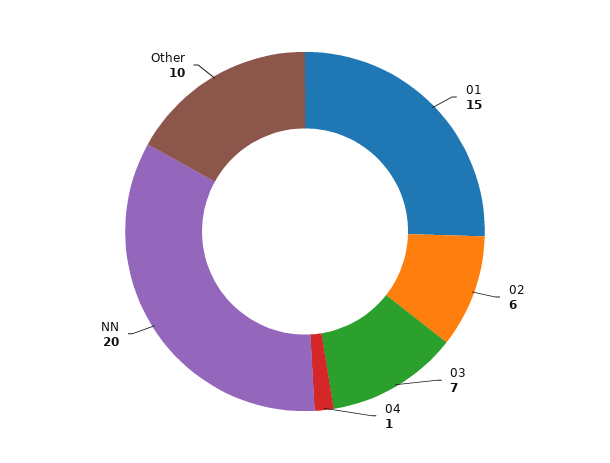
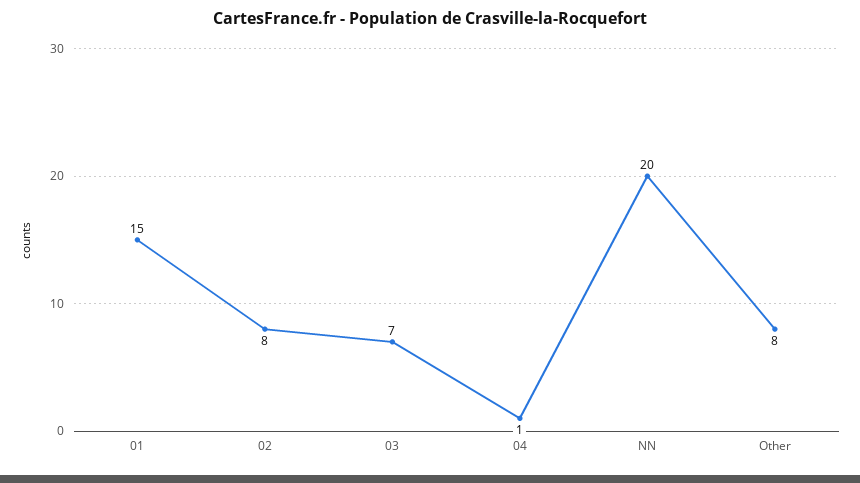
  {
    "01": 15,
-   "02": 6,
+   "02": 8,
    "03": 7,
    "04": 1,
    "NN": 20,
-   "Other": 10
+   "Other": 8
  }

